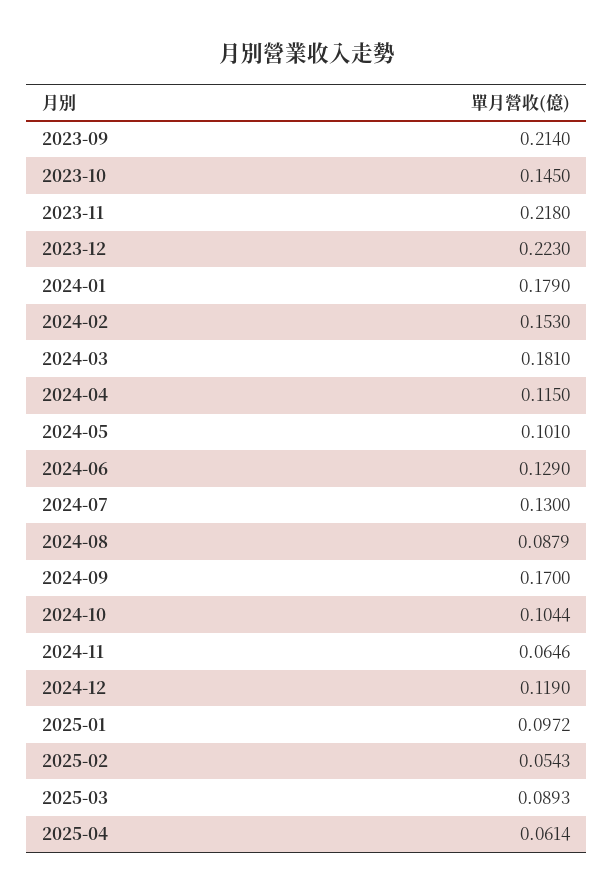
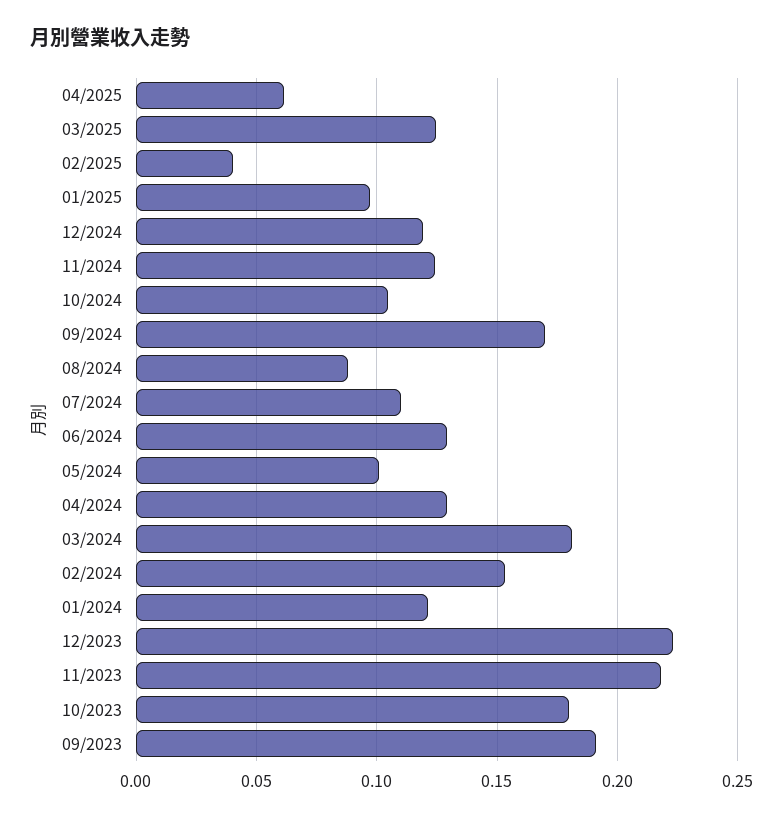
  {
-   "2023-09": 0.214,
+   "2023-09": 0.19,
-   "2023-10": 0.145,
+   "2023-10": 0.18,
    "2023-11": 0.218,
    "2023-12": 0.223,
-   "2024-01": 0.179,
+   "2024-01": 0.12,
    "2024-02": 0.153,
    "2024-03": 0.181,
-   "2024-04": 0.115,
+   "2024-04": 0.13,
    "2024-05": 0.101,
    "2024-06": 0.129,
-   "2024-07": 0.13,
+   "2024-07": 0.11,
    "2024-08": 0.0879,
    "2024-09": 0.17,
    "2024-10": 0.1044,
-   "2024-11": 0.0646,
+   "2024-11": 0.125,
    "2024-12": 0.119,
    "2025-01": 0.0972,
-   "2025-02": 0.0543,
+   "2025-02": 0.04,
-   "2025-03": 0.0893,
+   "2025-03": 0.125,
    "2025-04": 0.0614
  }

